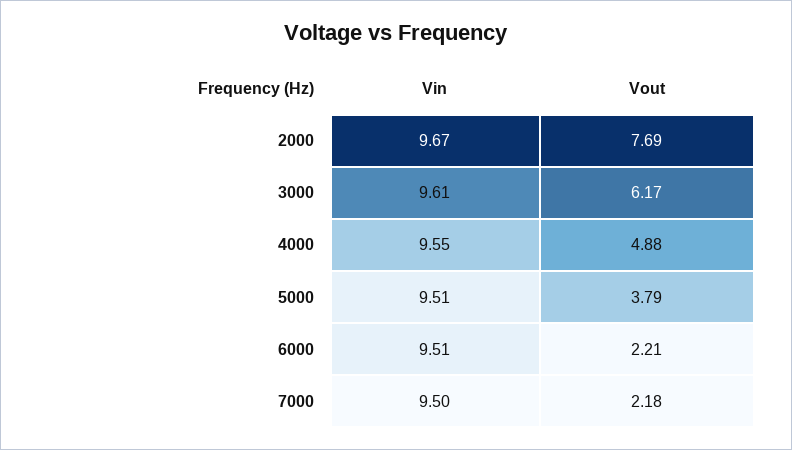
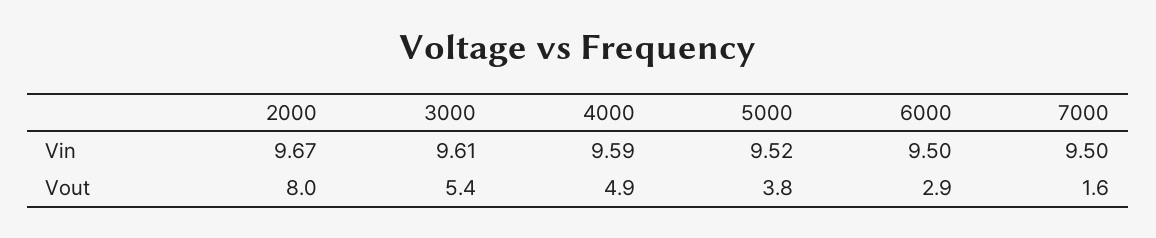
  {
    "Vin": {
      "2000": 9.67,
      "3000": 9.61,
-     "4000": 9.55,
+     "4000": 9.59,
-     "5000": 9.51,
+     "5000": 9.52,
-     "6000": 9.51,
+     "6000": 9.5,
      "7000": 9.5
    },
    "Vout": {
-     "2000": 7.69,
+     "2000": 8,
-     "3000": 6.17,
+     "3000": 5.4,
      "4000": 4.88,
      "5000": 3.79,
-     "6000": 2.21,
+     "6000": 2.9,
-     "7000": 2.18
+     "7000": 1.6
    }
  }

